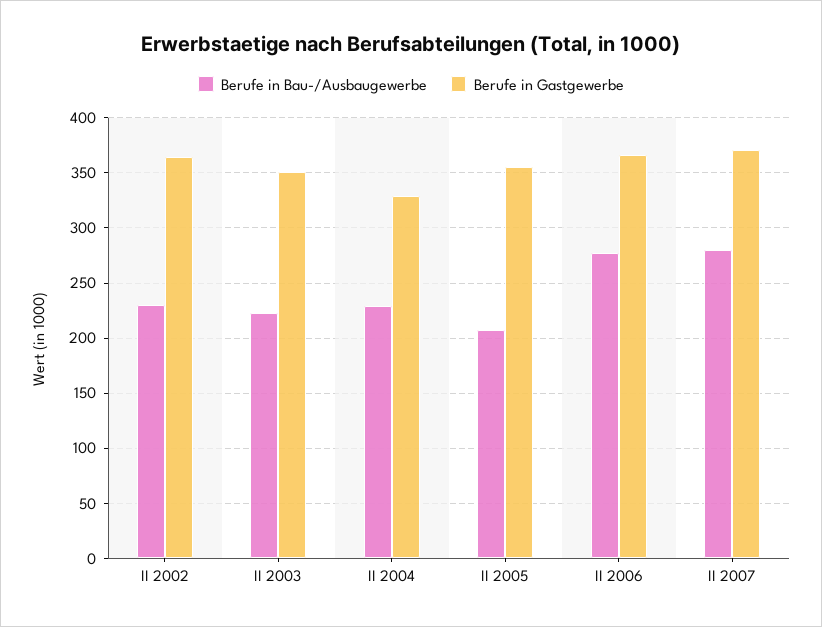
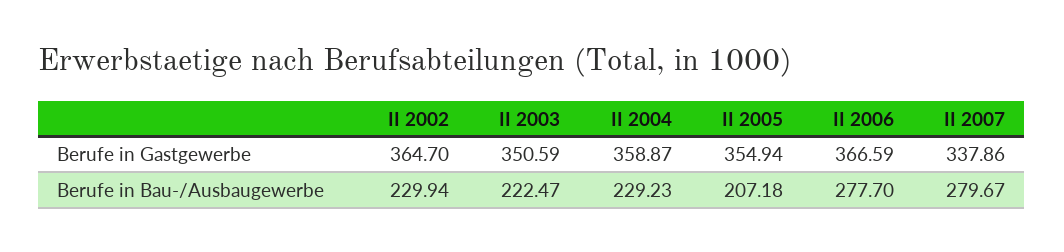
  {
    "Berufe in Bau-/Ausbaugewerbe": {
      "II 2002": 229.94,
      "II 2003": 222.47,
      "II 2004": 229.23,
      "II 2005": 207.18,
      "II 2006": 277.7,
      "II 2007": 279.67
    },
    "Berufe in Gastgewerbe": {
      "II 2002": 364.7,
      "II 2003": 350.59,
-     "II 2004": 330,
+     "II 2004": 358.87,
      "II 2005": 354.94,
      "II 2006": 366.59,
-     "II 2007": 370
+     "II 2007": 337.86
    }
  }

